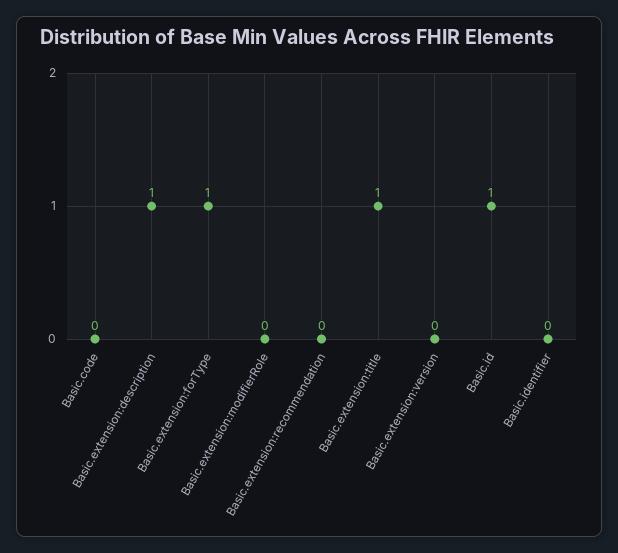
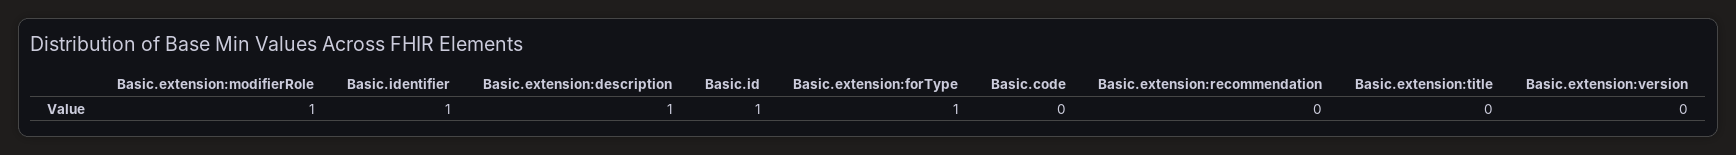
  {
    "Basic.code": 0,
    "Basic.extension:description": 1,
    "Basic.extension:forType": 1,
-   "Basic.extension:modifierRole": 0,
+   "Basic.extension:modifierRole": 1,
    "Basic.extension:recommendation": 0,
-   "Basic.extension:title": 1,
+   "Basic.extension:title": 0,
    "Basic.extension:version": 0,
    "Basic.id": 1,
-   "Basic.identifier": 0
+   "Basic.identifier": 1
  }

